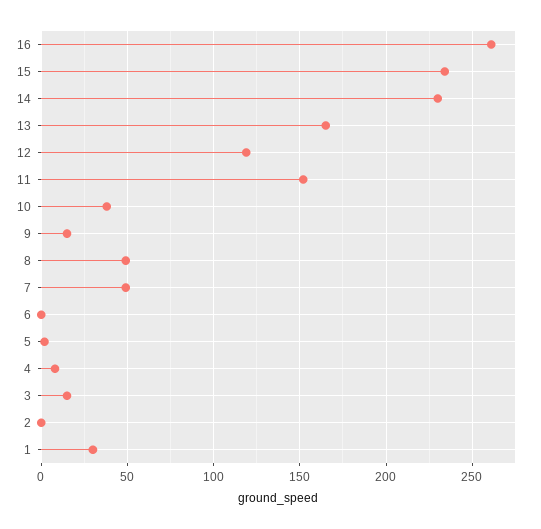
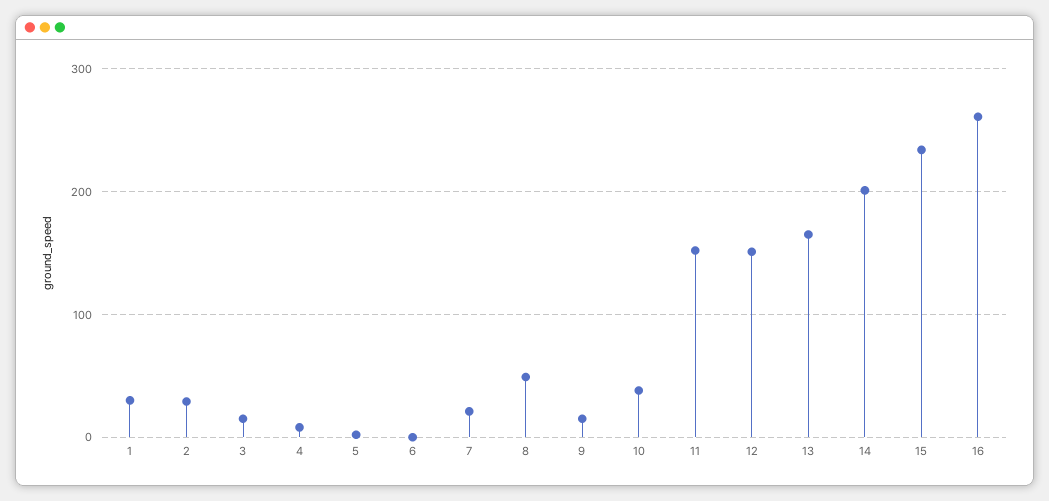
  {
    "16": 260,
    "15": 235,
-   "14": 230,
+   "14": 200,
    "13": 165,
-   "12": 120,
+   "12": 150,
    "11": 150,
    "10": 40,
    "9": 15,
    "8": 50,
-   "7": 50,
+   "7": 20,
    "6": 0,
    "5": 0,
    "4": 10,
    "3": 15,
-   "2": 0,
+   "2": 30,
    "1": 30
  }

